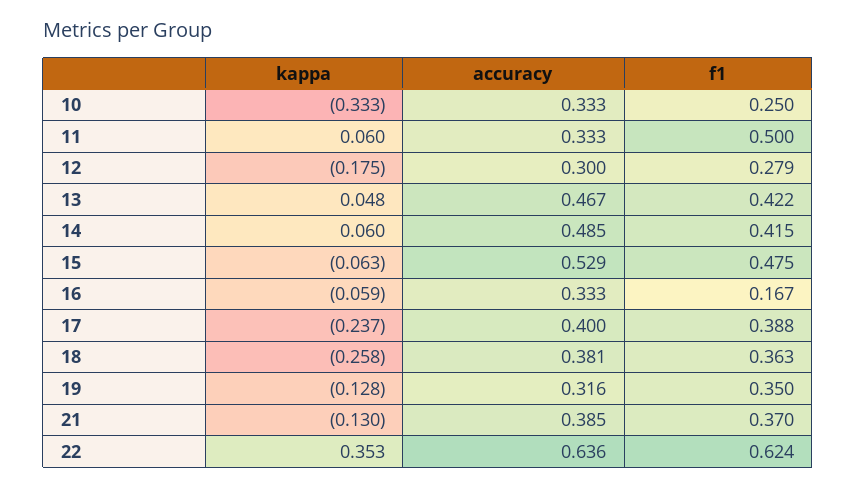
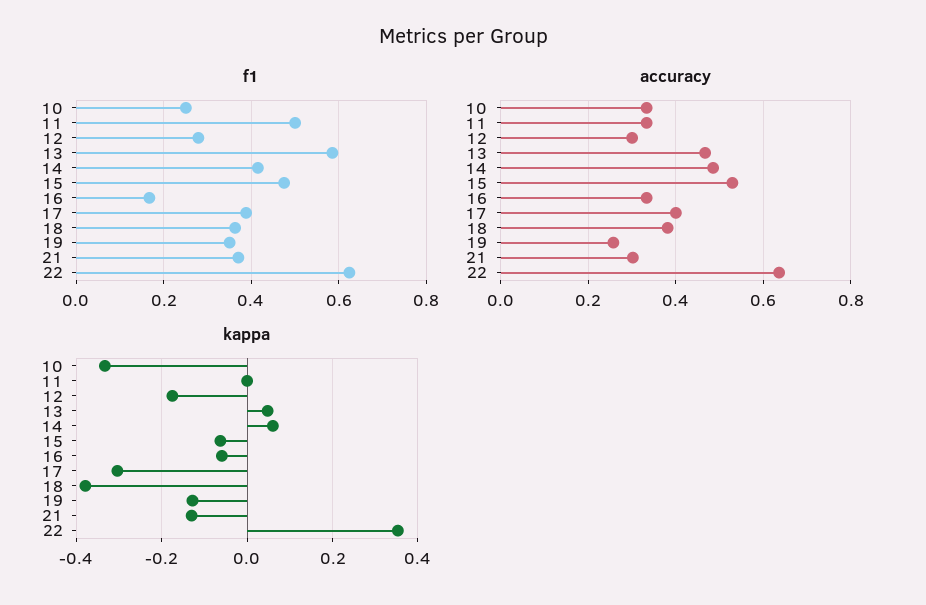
  {
    "kappa": {
      "10": -0.333,
-     "11": 0.06,
+     "11": 0,
      "12": -0.175,
      "13": 0.048,
      "14": 0.06,
      "15": -0.063,
      "16": -0.059,
-     "17": -0.237,
+     "17": -0.3,
-     "18": -0.258,
+     "18": -0.38,
      "19": -0.128,
      "21": -0.13,
      "22": 0.353
    },
    "accuracy": {
      "10": 0.333,
      "11": 0.333,
      "12": 0.3,
      "13": 0.467,
      "14": 0.485,
      "15": 0.529,
      "16": 0.333,
      "17": 0.4,
      "18": 0.381,
-     "19": 0.316,
+     "19": 0.26,
-     "21": 0.385,
+     "21": 0.3,
      "22": 0.636
    },
    "f1": {
      "10": 0.25,
      "11": 0.5,
      "12": 0.279,
-     "13": 0.422,
+     "13": 0.58,
      "14": 0.415,
      "15": 0.475,
      "16": 0.167,
      "17": 0.388,
      "18": 0.363,
      "19": 0.35,
      "21": 0.37,
      "22": 0.624
    }
  }

